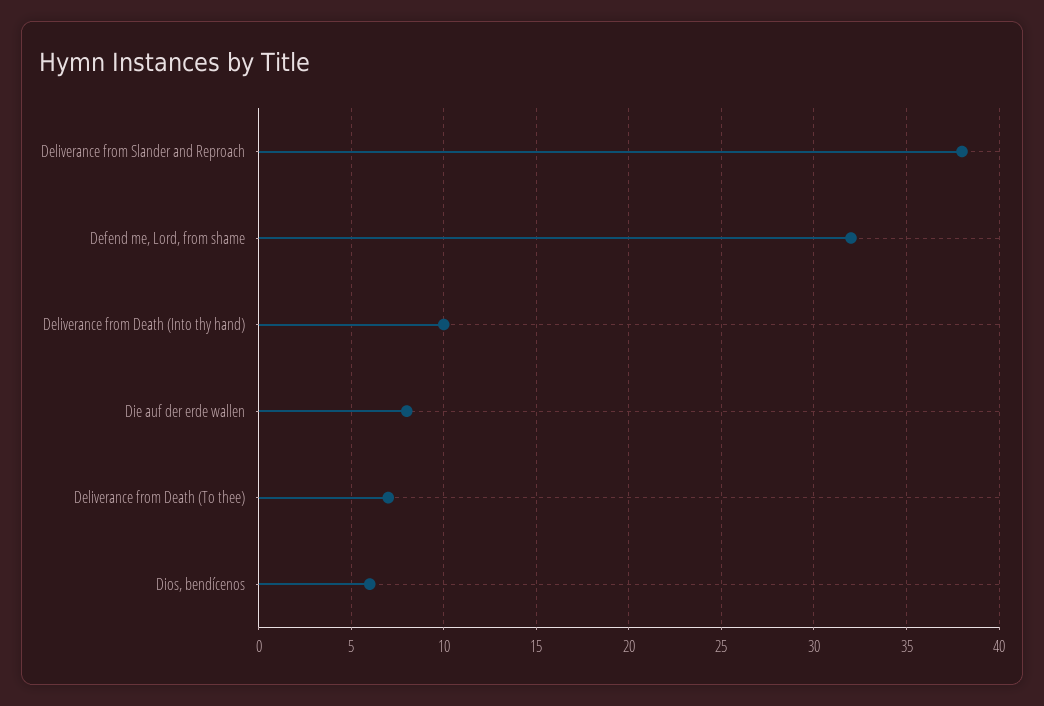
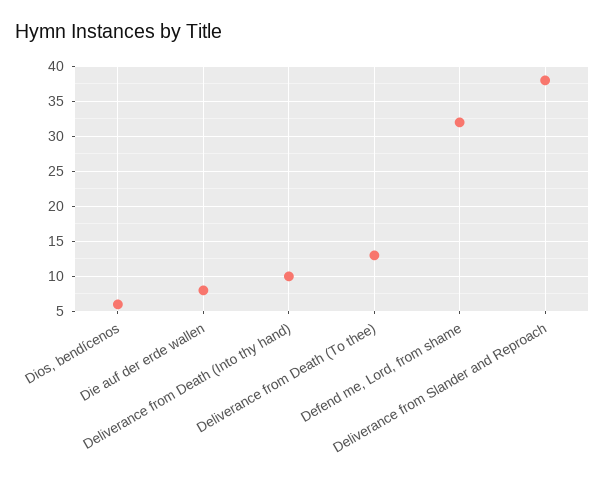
  {
    "Deliverance from Slander and Reproach": 38,
    "Defend me, Lord, from shame": 32,
    "Deliverance from Death (Into thy hand)": 10,
    "Die auf der erde wallen": 8,
-   "Deliverance from Death (To thee)": 7,
+   "Deliverance from Death (To thee)": 13,
    "Dios, bendícenos": 6
  }

